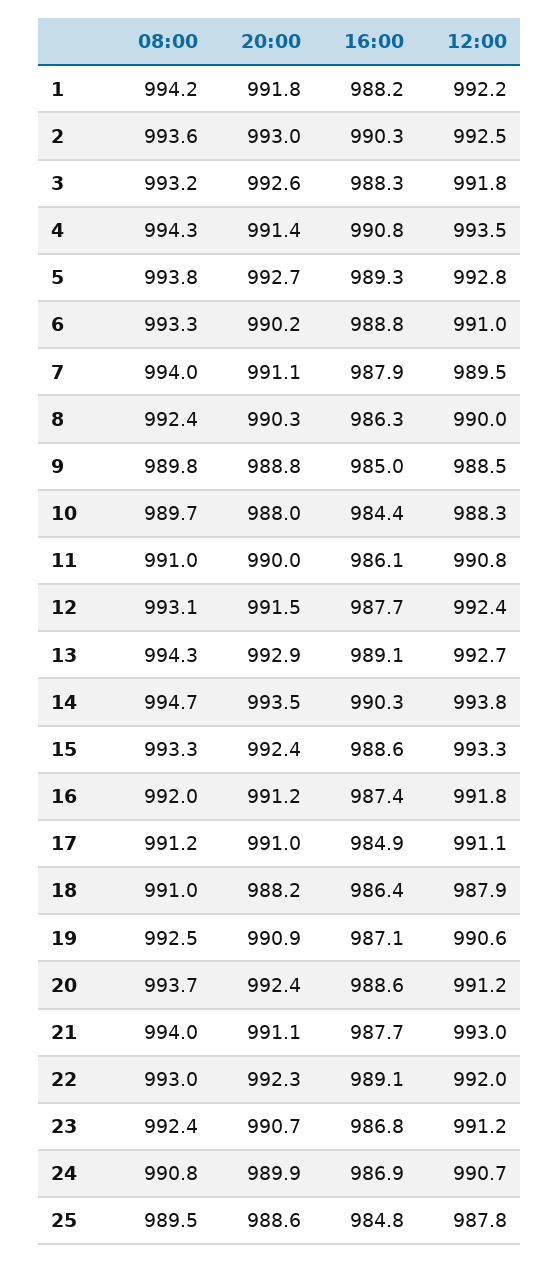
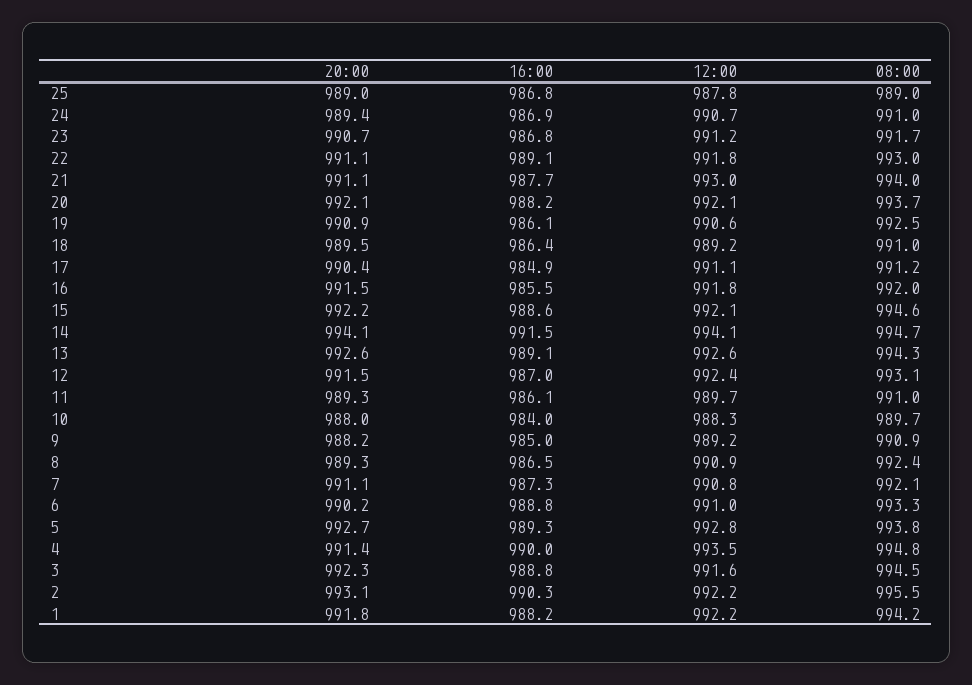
  {
    "08:00": {
      "1": 994.2,
-     "2": 993.6,
+     "2": 995.5,
-     "3": 993.2,
+     "3": 994.5,
-     "4": 994.3,
+     "4": 994.8,
      "5": 993.8,
      "6": 993.3,
-     "7": 994,
+     "7": 992.1,
      "8": 992.4,
-     "9": 989.8,
+     "9": 990.9,
      "10": 989.7,
      "11": 991,
      "12": 993.1,
      "13": 994.3,
      "14": 994.7,
-     "15": 993.3,
+     "15": 994.6,
      "16": 992,
      "17": 991.2,
      "18": 991,
      "19": 992.5,
      "20": 993.7,
      "21": 994,
      "22": 993,
-     "23": 992.4,
+     "23": 991.7,
-     "24": 990.8,
+     "24": 991,
-     "25": 989.5
+     "25": 989
    },
    "20:00": {
      "1": 991.8,
-     "2": 993,
+     "2": 993.1,
-     "3": 992.6,
+     "3": 992.3,
      "4": 991.4,
      "5": 992.7,
      "6": 990.2,
      "7": 991.1,
-     "8": 990.3,
+     "8": 989.3,
-     "9": 988.8,
+     "9": 988.2,
      "10": 988,
-     "11": 990,
+     "11": 989.3,
      "12": 991.5,
-     "13": 992.9,
+     "13": 992.6,
-     "14": 993.5,
+     "14": 994.1,
-     "15": 992.4,
+     "15": 992.2,
-     "16": 991.2,
+     "16": 991.5,
-     "17": 991,
+     "17": 990.4,
-     "18": 988.2,
+     "18": 989.5,
      "19": 990.9,
-     "20": 992.4,
+     "20": 992.1,
      "21": 991.1,
-     "22": 992.3,
+     "22": 991.1,
      "23": 990.7,
-     "24": 989.9,
+     "24": 989.4,
-     "25": 988.6
+     "25": 989
    },
    "16:00": {
      "1": 988.2,
      "2": 990.3,
-     "3": 988.3,
+     "3": 988.8,
-     "4": 990.8,
+     "4": 990,
      "5": 989.3,
      "6": 988.8,
-     "7": 987.9,
+     "7": 987.3,
-     "8": 986.3,
+     "8": 986.5,
      "9": 985,
-     "10": 984.4,
+     "10": 984,
      "11": 986.1,
-     "12": 987.7,
+     "12": 987,
      "13": 989.1,
-     "14": 990.3,
+     "14": 991.5,
      "15": 988.6,
-     "16": 987.4,
+     "16": 985.5,
      "17": 984.9,
      "18": 986.4,
-     "19": 987.1,
+     "19": 986.1,
-     "20": 988.6,
+     "20": 988.2,
      "21": 987.7,
      "22": 989.1,
      "23": 986.8,
      "24": 986.9,
-     "25": 984.8
+     "25": 986.8
    },
    "12:00": {
      "1": 992.2,
-     "2": 992.5,
+     "2": 992.2,
-     "3": 991.8,
+     "3": 991.6,
      "4": 993.5,
      "5": 992.8,
      "6": 991,
-     "7": 989.5,
+     "7": 990.8,
-     "8": 990,
+     "8": 990.9,
-     "9": 988.5,
+     "9": 989.2,
      "10": 988.3,
-     "11": 990.8,
+     "11": 989.7,
      "12": 992.4,
-     "13": 992.7,
+     "13": 992.6,
-     "14": 993.8,
+     "14": 994.1,
-     "15": 993.3,
+     "15": 992.1,
      "16": 991.8,
      "17": 991.1,
-     "18": 987.9,
+     "18": 989.2,
      "19": 990.6,
-     "20": 991.2,
+     "20": 992.1,
      "21": 993,
-     "22": 992,
+     "22": 991.8,
      "23": 991.2,
      "24": 990.7,
      "25": 987.8
    }
  }

